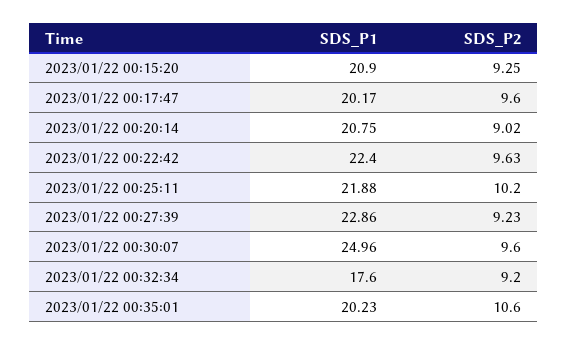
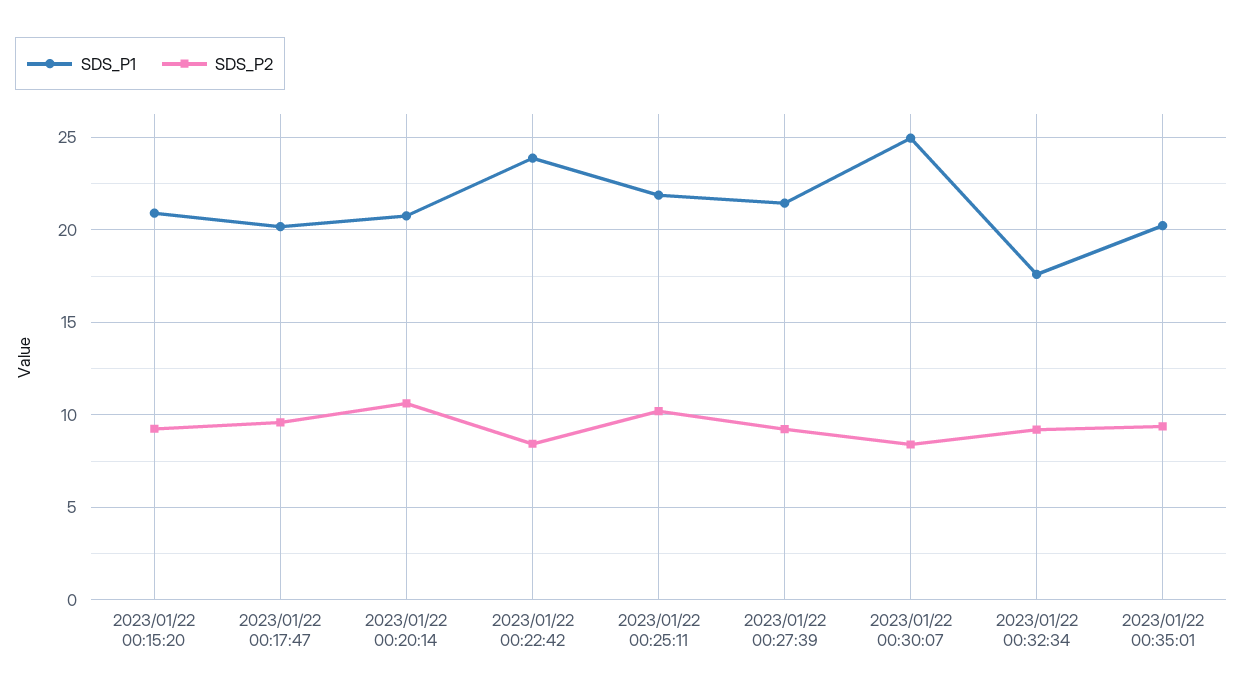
  {
    "SDS_P1": {
      "2023/01/22 00:15:20": 20.9,
      "2023/01/22 00:17:47": 20.17,
      "2023/01/22 00:20:14": 20.75,
-     "2023/01/22 00:22:42": 22.4,
+     "2023/01/22 00:22:42": 24,
      "2023/01/22 00:25:11": 21.88,
-     "2023/01/22 00:27:39": 22.86,
+     "2023/01/22 00:27:39": 21.5,
      "2023/01/22 00:30:07": 24.96,
      "2023/01/22 00:32:34": 17.6,
      "2023/01/22 00:35:01": 20.23
    },
    "SDS_P2": {
      "2023/01/22 00:15:20": 9.25,
      "2023/01/22 00:17:47": 9.6,
-     "2023/01/22 00:20:14": 9.02,
+     "2023/01/22 00:20:14": 10.5,
-     "2023/01/22 00:22:42": 9.63,
+     "2023/01/22 00:22:42": 8.5,
      "2023/01/22 00:25:11": 10.2,
      "2023/01/22 00:27:39": 9.23,
-     "2023/01/22 00:30:07": 9.6,
+     "2023/01/22 00:30:07": 8.5,
      "2023/01/22 00:32:34": 9.2,
-     "2023/01/22 00:35:01": 10.6
+     "2023/01/22 00:35:01": 9.5
    }
  }

